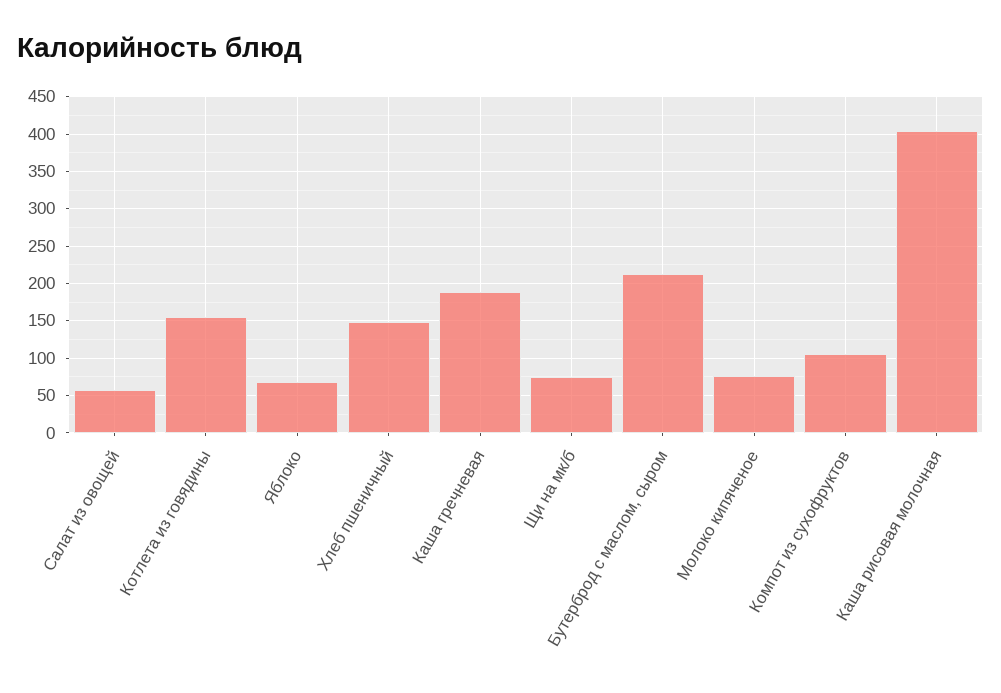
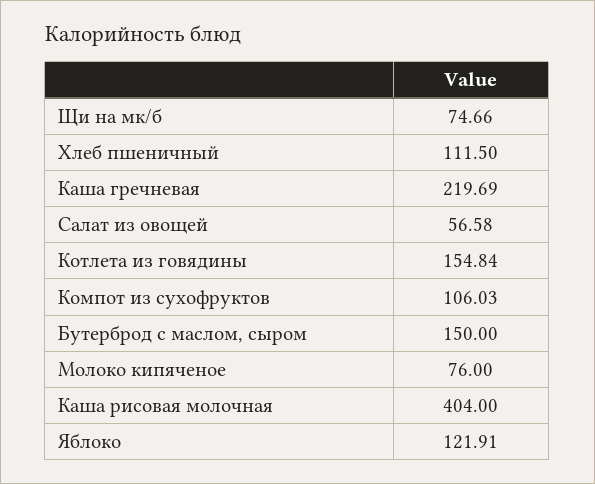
  {
    "Салат из овощей": 56.58,
    "Котлета из говядины": 154.84,
-   "Яблоко": 70,
+   "Яблоко": 121.91,
-   "Хлеб пшеничный": 150,
+   "Хлеб пшеничный": 111.5,
-   "Каша гречневая": 190,
+   "Каша гречневая": 219.69,
    "Щи на мк/б": 74.66,
-   "Бутерброд с маслом, сыром": 210,
+   "Бутерброд с маслом, сыром": 150,
    "Молоко кипяченое": 76,
    "Компот из сухофруктов": 106.03,
    "Каша рисовая молочная": 404
  }

